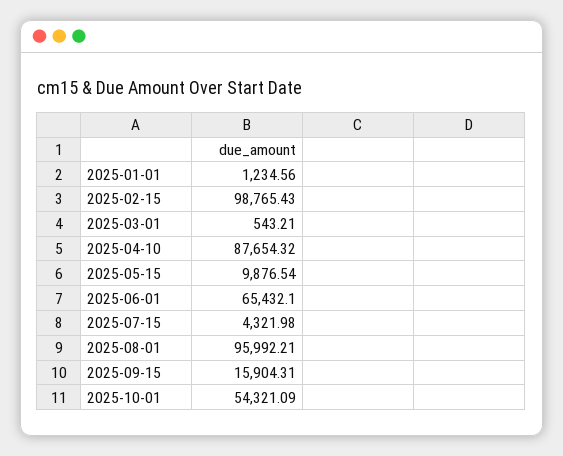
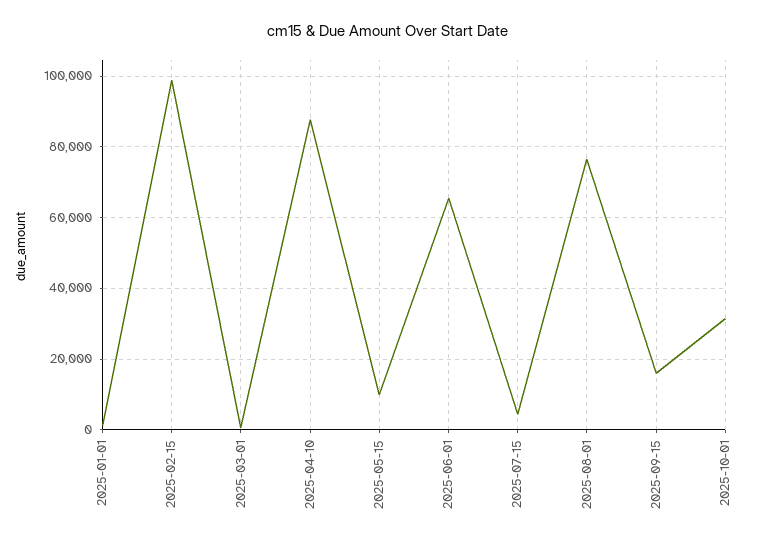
  {
    "2025-01-01": 1234.56,
    "2025-02-15": 98765.43,
    "2025-03-01": 543.21,
    "2025-04-10": 87654.32,
    "2025-05-15": 9876.54,
    "2025-06-01": 65432.1,
    "2025-07-15": 4321.98,
-   "2025-08-01": 95992.21,
+   "2025-08-01": 76000,
    "2025-09-15": 15904.31,
-   "2025-10-01": 54321.09
+   "2025-10-01": 32000
  }

